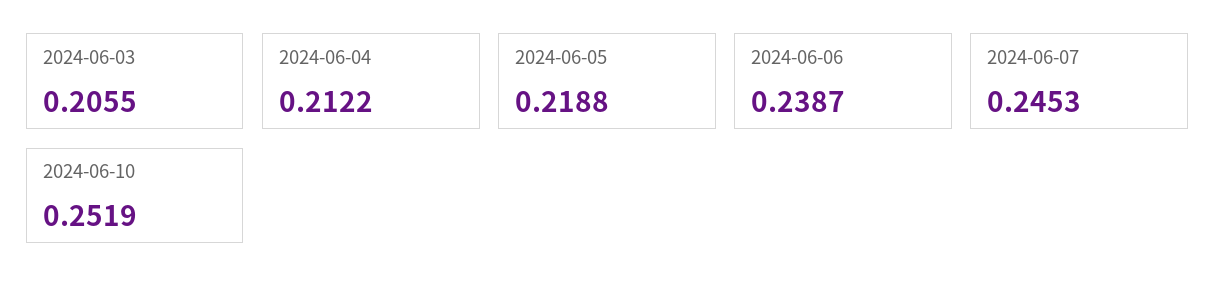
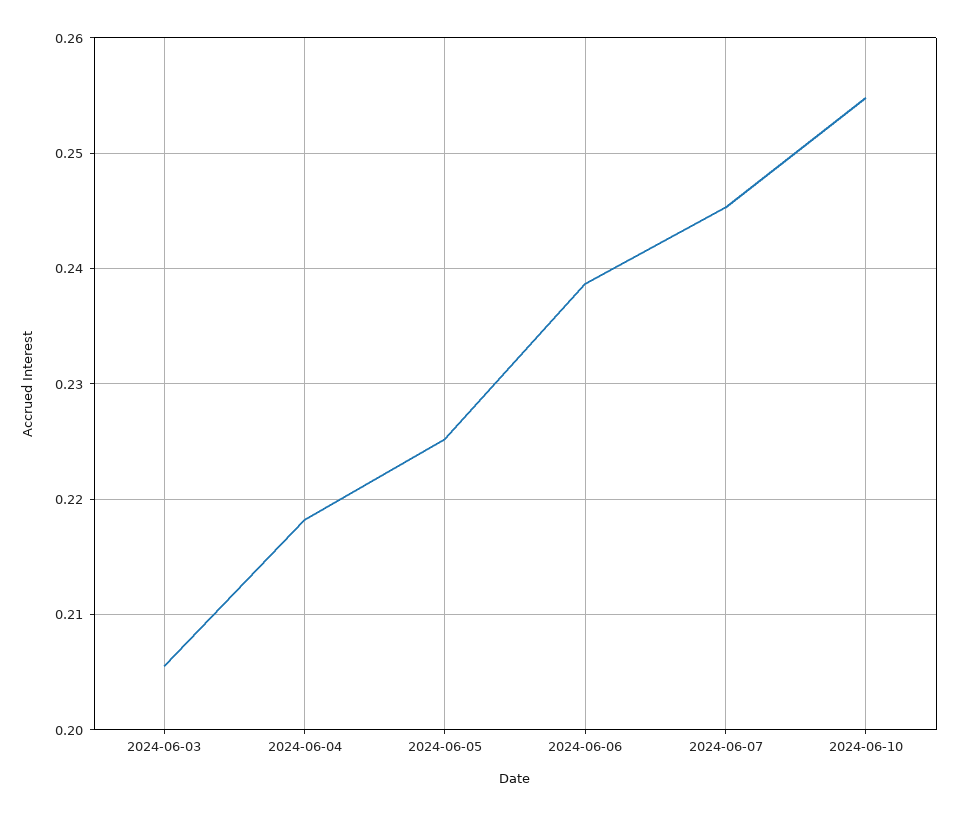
  {
    "2024-06-03": 0.2055,
-   "2024-06-04": 0.2122,
+   "2024-06-04": 0.218,
-   "2024-06-05": 0.2188,
+   "2024-06-05": 0.225,
    "2024-06-06": 0.2387,
    "2024-06-07": 0.2453,
-   "2024-06-10": 0.2519
+   "2024-06-10": 0.255
  }

